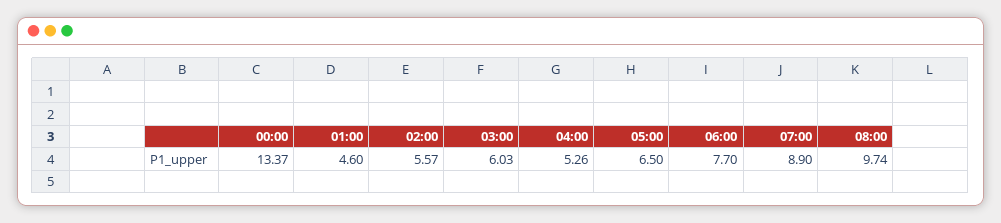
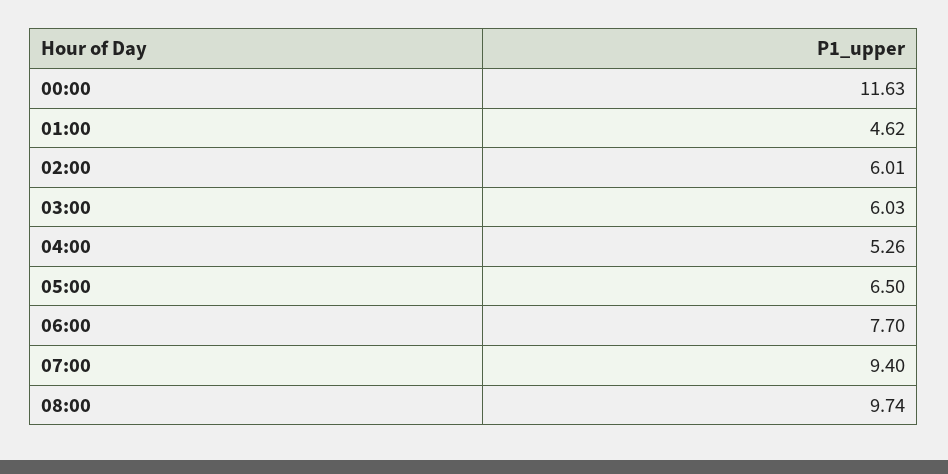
  {
-   "00:00": 13.37,
+   "00:00": 11.63,
-   "01:00": 4.6,
+   "01:00": 4.62,
-   "02:00": 5.57,
+   "02:00": 6.01,
    "03:00": 6.03,
    "04:00": 5.26,
    "05:00": 6.5,
    "06:00": 7.7,
-   "07:00": 8.9,
+   "07:00": 9.4,
    "08:00": 9.74
  }

